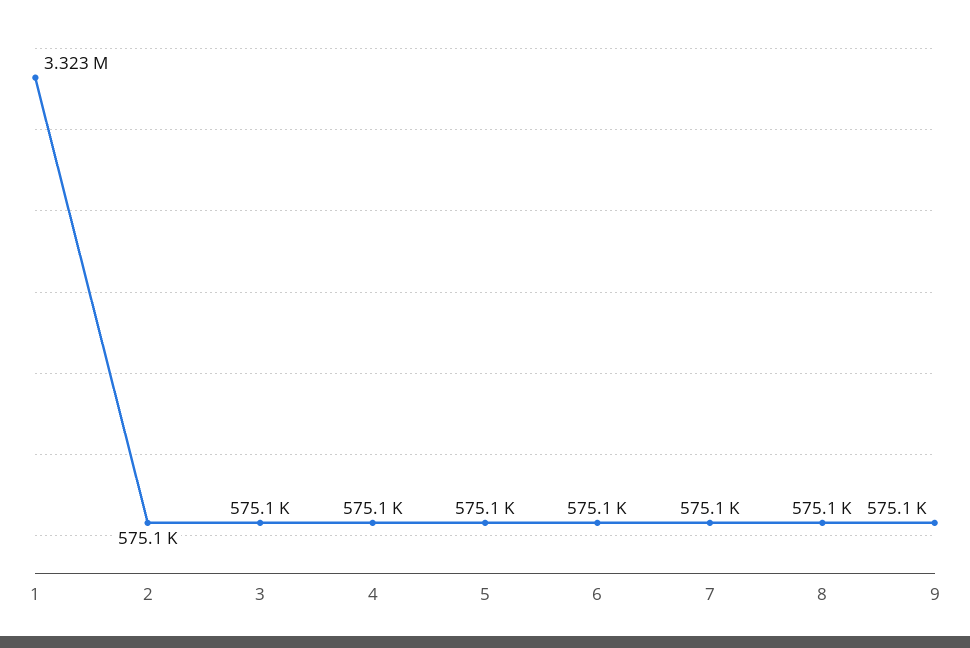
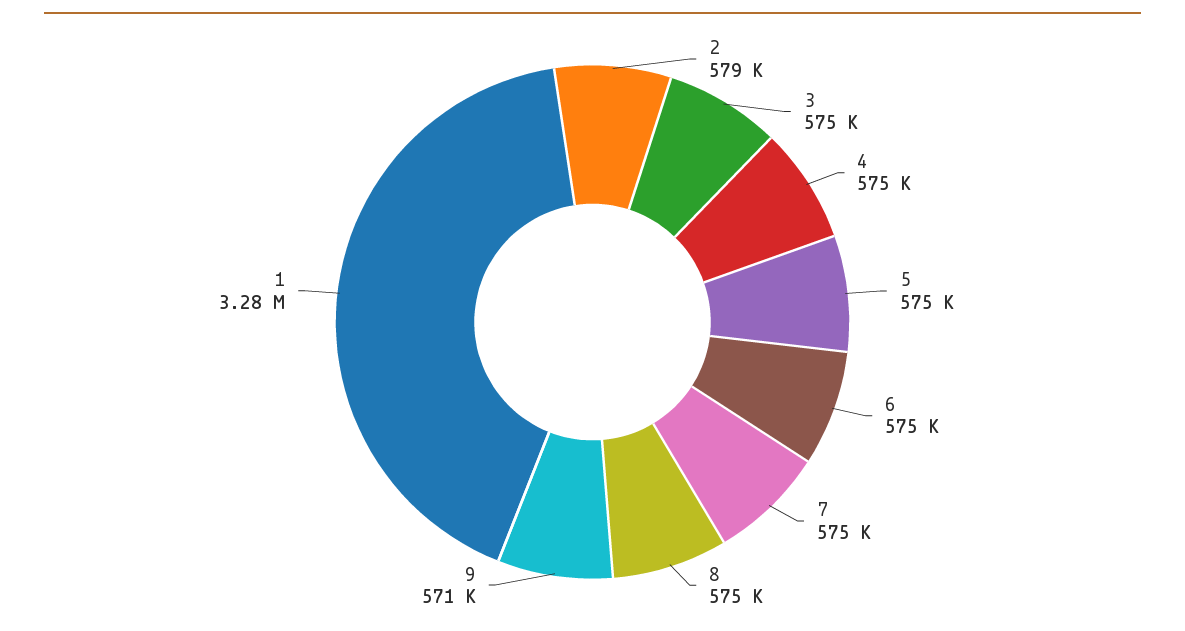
  {
-   "1": 3323000,
+   "1": 3280000,
-   "2": 575100,
+   "2": 579000,
    "3": 575100,
    "4": 575100,
    "5": 575100,
    "6": 575100,
    "7": 575100,
    "8": 575100,
-   "9": 575100
+   "9": 571000
  }

